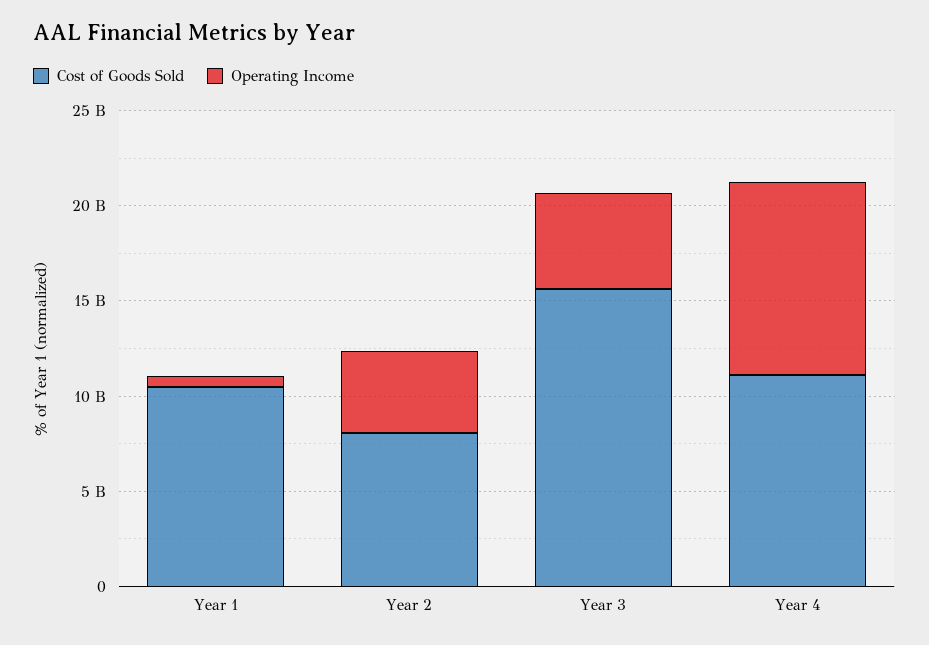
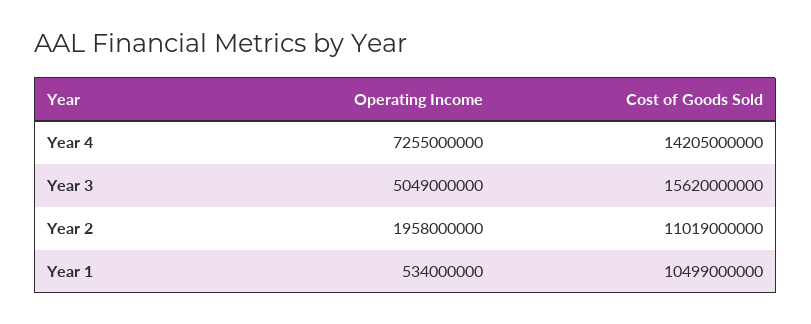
  {
    "Cost of Goods Sold": {
      "Year 1": 10499000000,
-     "Year 2": 8000000000,
+     "Year 2": 11019000000,
      "Year 3": 15620000000,
-     "Year 4": 11000000000
+     "Year 4": 14205000000
    },
    "Operating Income": {
      "Year 1": 534000000,
-     "Year 2": 4000000000,
+     "Year 2": 1958000000,
      "Year 3": 5049000000,
-     "Year 4": 10000000000
+     "Year 4": 7255000000
    }
  }

